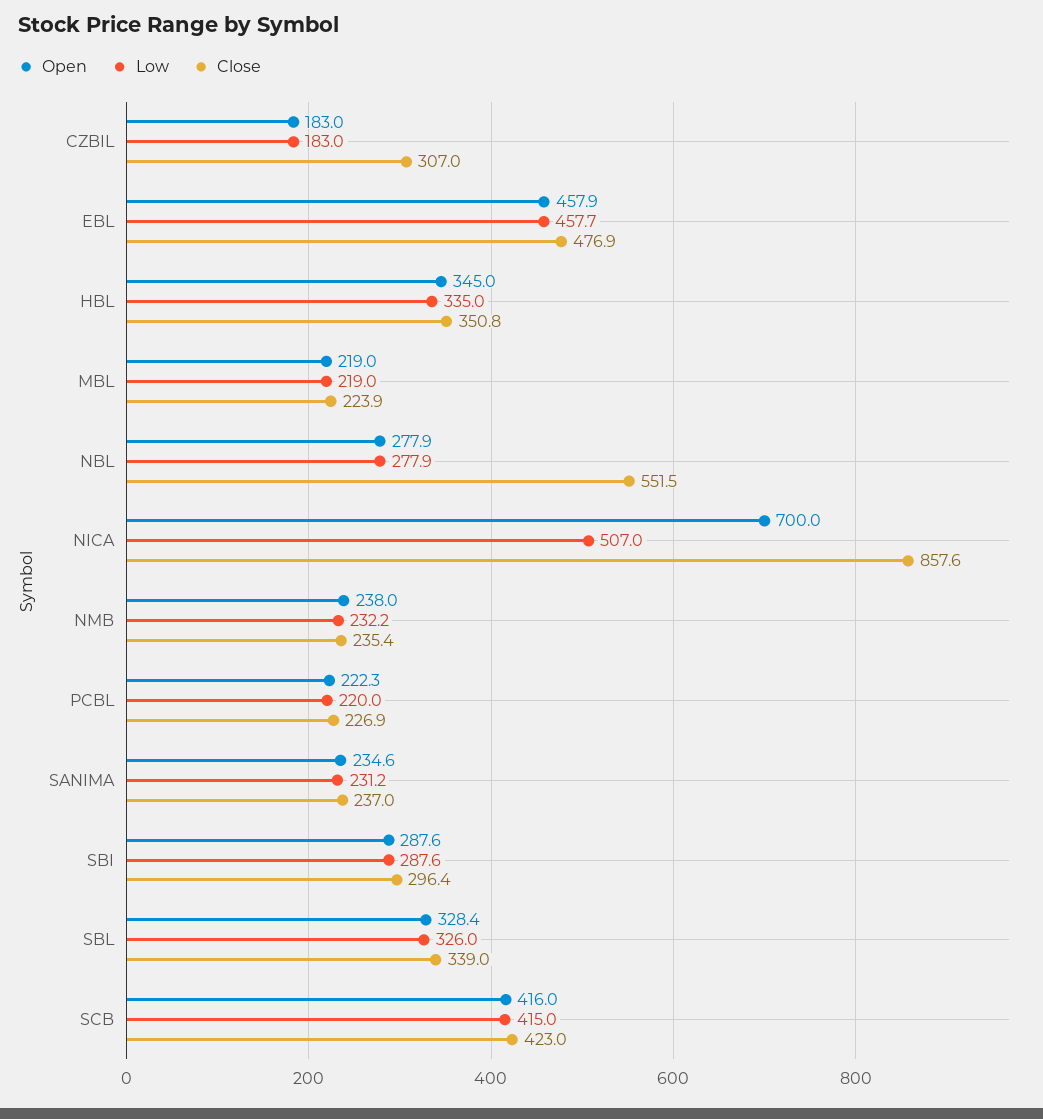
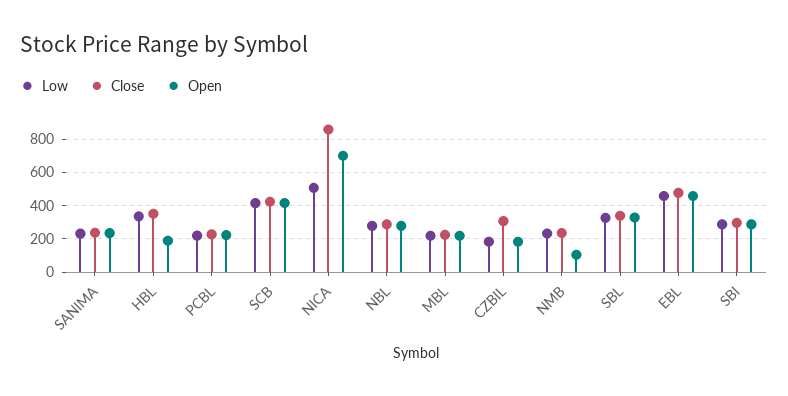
  {
    "Open": {
      "CZBIL": 183,
      "EBL": 457.9,
-     "HBL": 345,
+     "HBL": 200,
      "MBL": 219,
      "NBL": 277.9,
      "NICA": 700,
-     "NMB": 238,
+     "NMB": 100,
      "PCBL": 222.3,
      "SANIMA": 234.6,
      "SBI": 287.6,
      "SBL": 328.4,
      "SCB": 416
    },
    "Low": {
      "CZBIL": 183,
      "EBL": 457.7,
      "HBL": 335,
      "MBL": 219,
      "NBL": 277.9,
      "NICA": 507,
      "NMB": 232.2,
      "PCBL": 220,
      "SANIMA": 231.2,
      "SBI": 287.6,
      "SBL": 326,
      "SCB": 415
    },
    "Close": {
      "CZBIL": 307,
      "EBL": 476.9,
      "HBL": 350.8,
      "MBL": 223.9,
-     "NBL": 551.5,
+     "NBL": 300,
      "NICA": 857.6,
      "NMB": 235.4,
      "PCBL": 226.9,
      "SANIMA": 237,
      "SBI": 296.4,
      "SBL": 339,
      "SCB": 423
    }
  }

